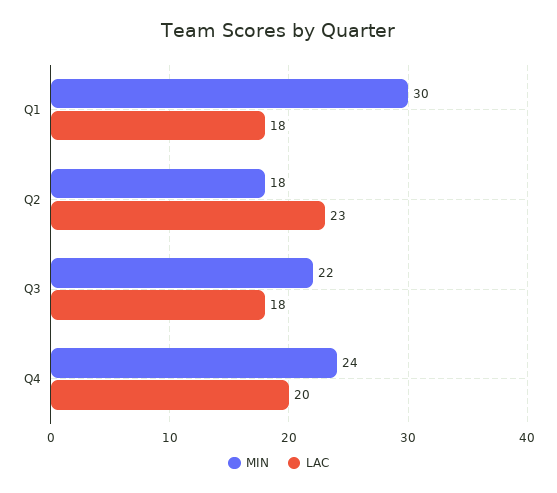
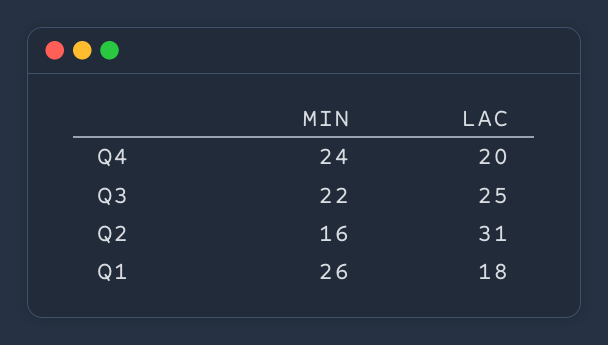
  {
    "MIN": {
-     "Q1": 30,
+     "Q1": 26,
-     "Q2": 18,
+     "Q2": 16,
      "Q3": 22,
      "Q4": 24
    },
    "LAC": {
      "Q1": 18,
-     "Q2": 23,
+     "Q2": 31,
-     "Q3": 18,
+     "Q3": 25,
      "Q4": 20
    }
  }

